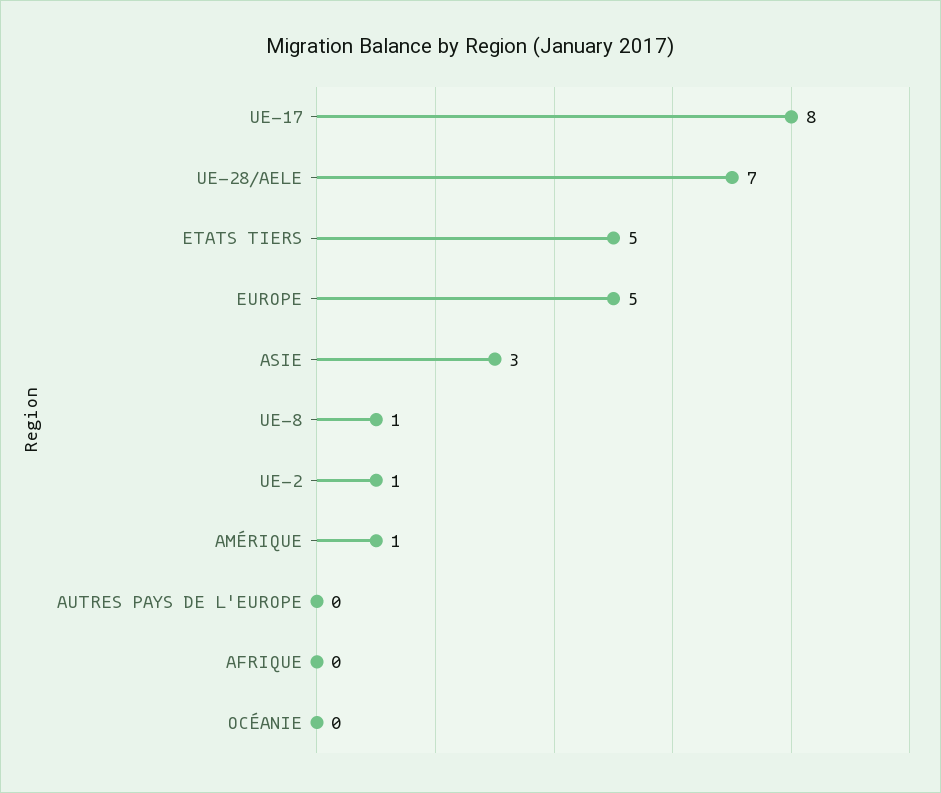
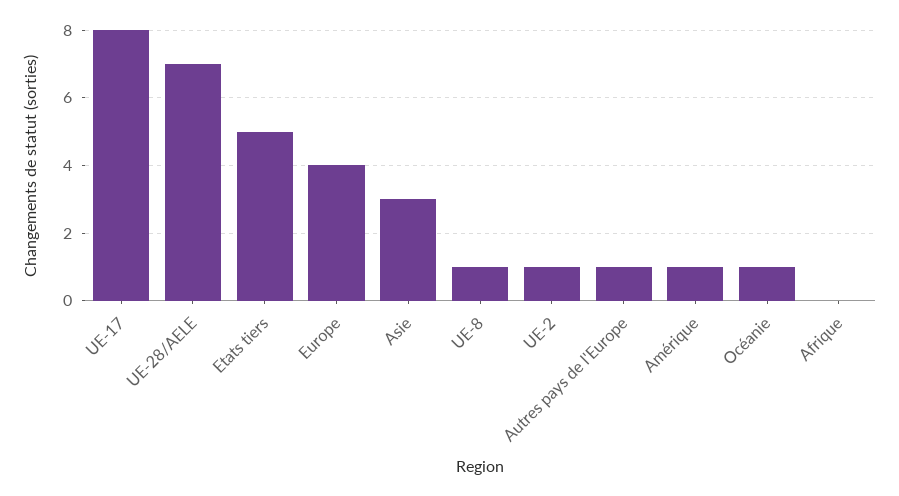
  {
    "UE-17": 8,
    "UE-28/AELE": 7,
    "ETATS TIERS": 5,
-   "EUROPE": 5,
+   "EUROPE": 4,
    "ASIE": 3,
    "UE-8": 1,
    "UE-2": 1,
    "AMÉRIQUE": 1,
-   "AUTRES PAYS DE L'EUROPE": 0,
+   "AUTRES PAYS DE L'EUROPE": 1,
    "AFRIQUE": 0,
-   "OCÉANIE": 0
+   "OCÉANIE": 1
  }

